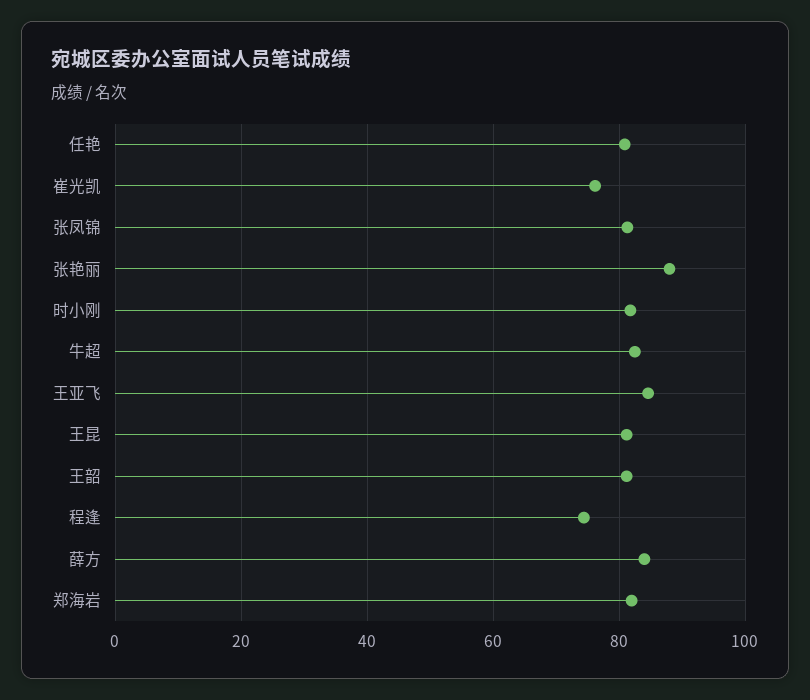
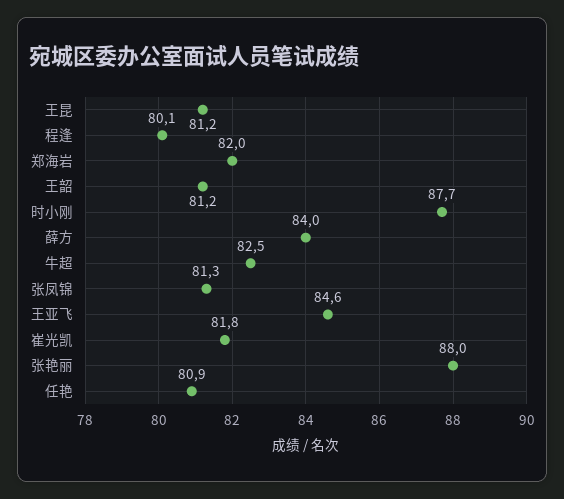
  {
    "任艳": 80.9,
-   "崔光凯": 76,
+   "崔光凯": 81.8,
    "张凤锦": 81.3,
    "张艳丽": 88,
-   "时小刚": 82,
+   "时小刚": 87.7,
    "牛超": 82.5,
    "王亚飞": 84.6,
    "王昆": 81.2,
    "王韶": 81.2,
-   "程逢": 74,
+   "程逢": 80.1,
    "薛方": 84,
    "郑海岩": 82
  }

